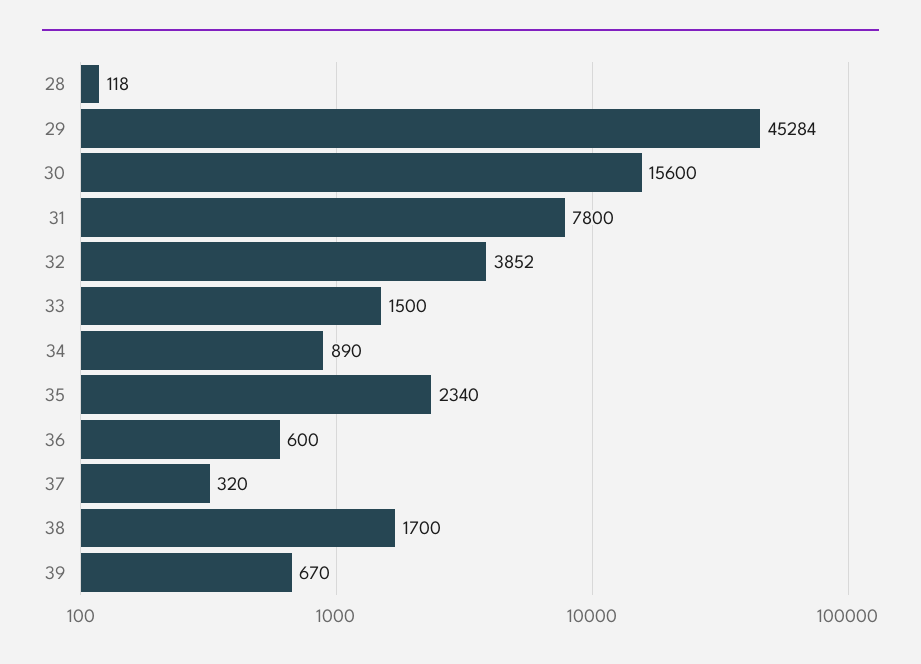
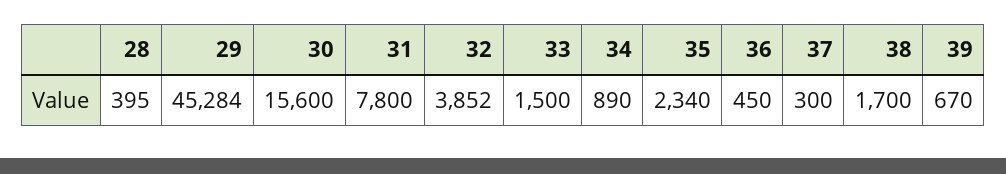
  {
-   "28": 118,
+   "28": 395,
    "29": 45284,
    "30": 15600,
    "31": 7800,
    "32": 3852,
    "33": 1500,
    "34": 890,
    "35": 2340,
-   "36": 600,
+   "36": 450,
-   "37": 320,
+   "37": 300,
    "38": 1700,
    "39": 670
  }

